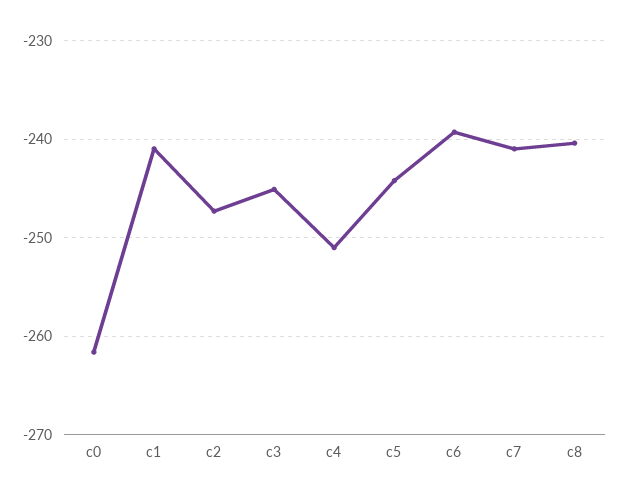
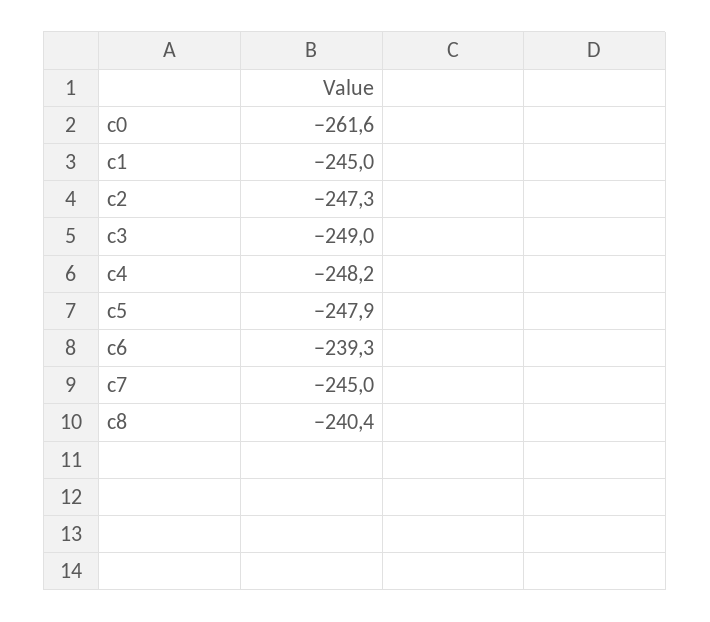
  {
    "c0": -261.6,
-   "c1": -241,
+   "c1": -245,
    "c2": -247.3,
-   "c3": -245,
+   "c3": -249,
-   "c4": -251,
+   "c4": -248.2,
-   "c5": -244,
+   "c5": -247.9,
    "c6": -239.3,
-   "c7": -241,
+   "c7": -245,
    "c8": -240.4
  }

